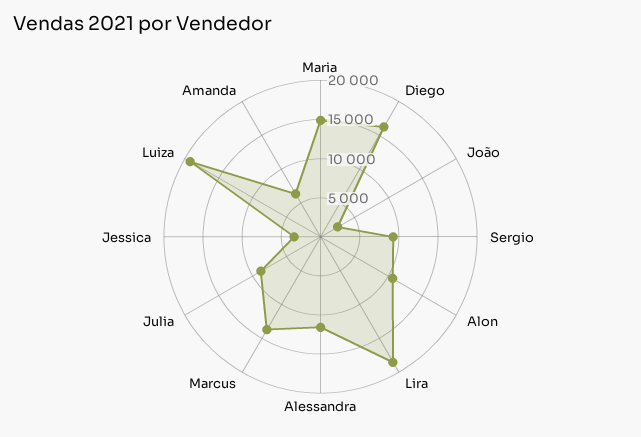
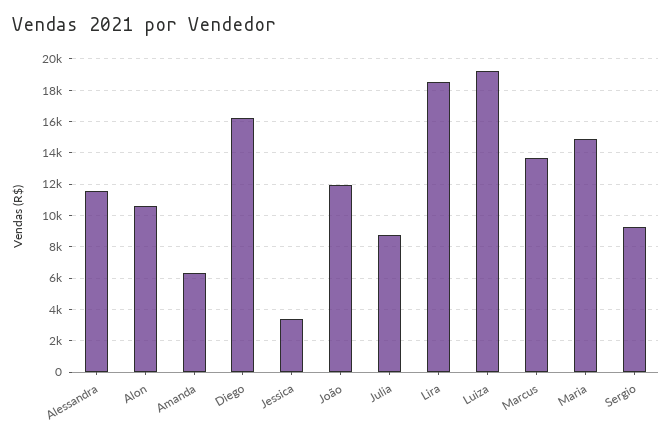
  {
    "Maria": 15000,
    "Diego": 16000,
-   "João": 2500,
+   "João": 12000,
    "Sergio": 9500,
    "Alon": 10500,
    "Lira": 18500,
    "Alessandra": 11500,
    "Marcus": 13500,
    "Julia": 9000,
    "Jessica": 3500,
    "Luiza": 19000,
    "Amanda": 6500
  }

